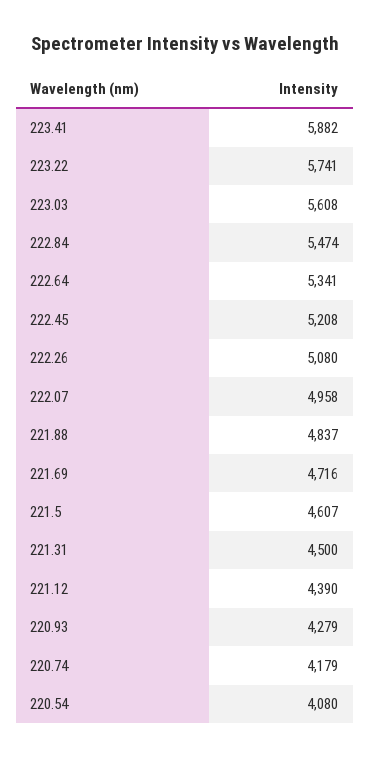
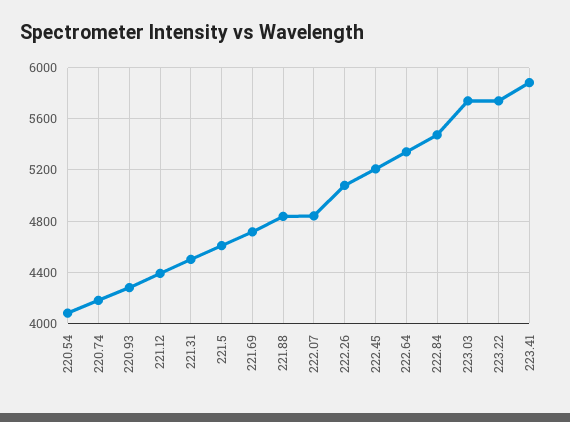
  {
    "223.41": 5882,
    "223.22": 5741,
-   "223.03": 5608,
+   "223.03": 5750,
    "222.84": 5474,
    "222.64": 5341,
    "222.45": 5208,
    "222.26": 5080,
-   "222.07": 4958,
+   "222.07": 4850,
    "221.88": 4837,
    "221.69": 4716,
    "221.5": 4607,
    "221.31": 4500,
    "221.12": 4390,
    "220.93": 4279,
    "220.74": 4179,
    "220.54": 4080
  }

